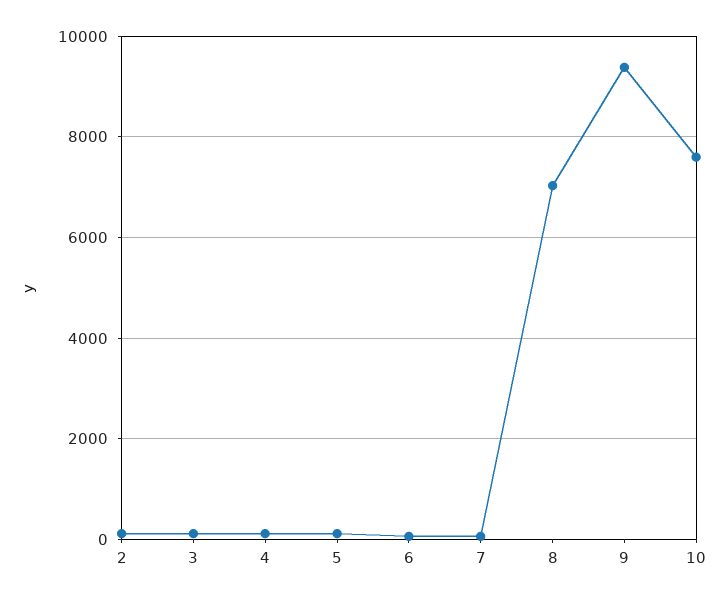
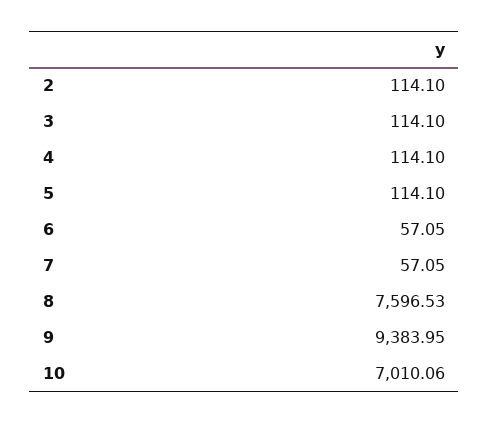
  {
    "2": 114.1,
    "3": 114.1,
    "4": 114.1,
    "5": 114.1,
    "6": 57.05,
    "7": 57.05,
-   "8": 7000,
+   "8": 7596.53,
    "9": 9383.95,
-   "10": 7600
+   "10": 7010.06
  }

